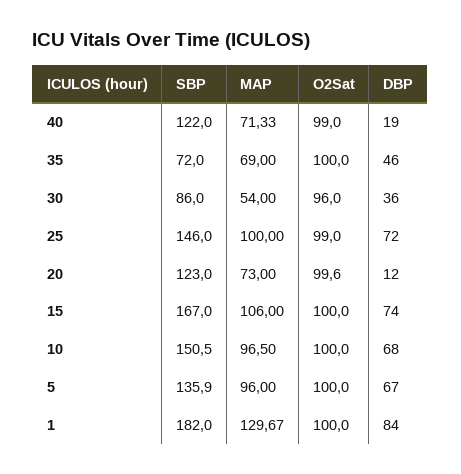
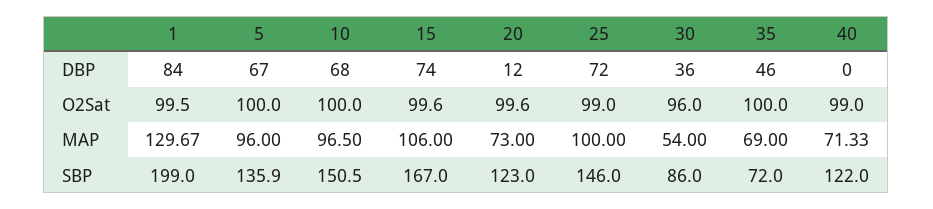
  {
    "SBP": {
      "40": 122,
      "35": 72,
      "30": 86,
      "25": 146,
      "20": 123,
      "15": 167,
      "10": 150.5,
      "5": 135.9,
-     "1": 182
+     "1": 199
    },
    "MAP": {
      "40": 71.33,
      "35": 69,
      "30": 54,
      "25": 100,
      "20": 73,
      "15": 106,
      "10": 96.5,
      "5": 96,
      "1": 129.67
    },
    "O2Sat": {
      "40": 99,
      "35": 100,
      "30": 96,
      "25": 99,
      "20": 99.6,
-     "15": 100,
+     "15": 99.6,
      "10": 100,
      "5": 100,
-     "1": 100
+     "1": 99.5
    },
    "DBP": {
-     "40": 19,
+     "40": 0,
      "35": 46,
      "30": 36,
      "25": 72,
      "20": 12,
      "15": 74,
      "10": 68,
      "5": 67,
      "1": 84
    }
  }

